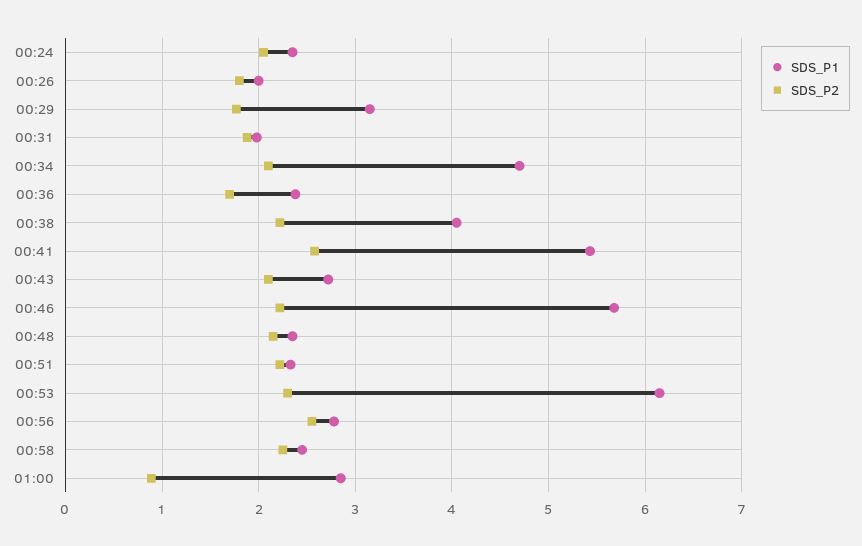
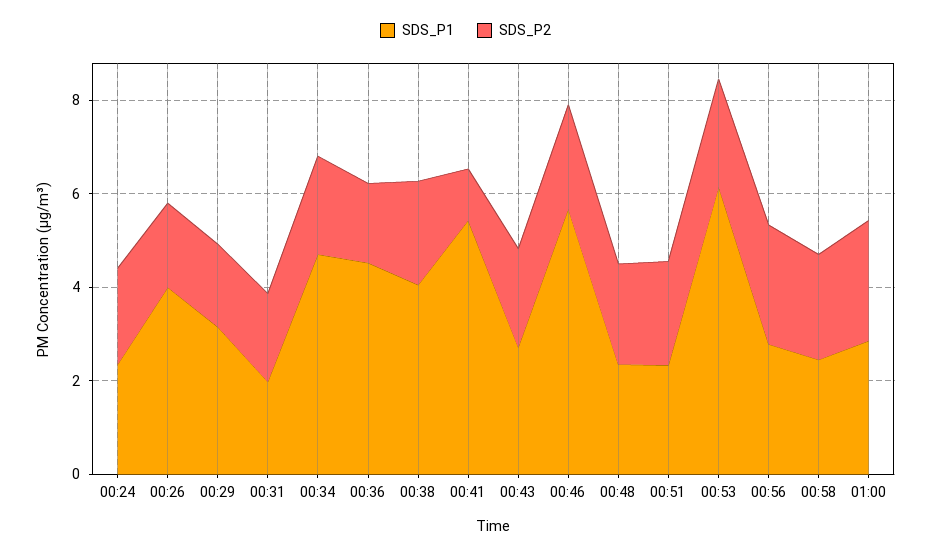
  {
    "SDS_P1": {
      "00:24": 2.4,
-     "00:26": 2,
+     "00:26": 4,
      "00:29": 3.2,
      "00:31": 2,
      "00:34": 4.7,
-     "00:36": 2.4,
+     "00:36": 4.5,
      "00:38": 4.1,
      "00:41": 5.4,
      "00:43": 2.7,
      "00:46": 5.7,
      "00:48": 2.4,
      "00:51": 2.3,
      "00:53": 6.2,
      "00:56": 2.8,
      "00:58": 2.5,
      "01:00": 2.9
    },
    "SDS_P2": {
      "00:24": 2.1,
      "00:26": 1.8,
      "00:29": 1.8,
      "00:31": 1.9,
      "00:34": 2.1,
      "00:36": 1.7,
      "00:38": 2.2,
-     "00:41": 2.6,
+     "00:41": 1,
      "00:43": 2.1,
      "00:46": 2.2,
      "00:48": 2.2,
      "00:51": 2.2,
      "00:53": 2.3,
      "00:56": 2.6,
      "00:58": 2.3,
-     "01:00": 0.9
+     "01:00": 2.5
    }
  }

